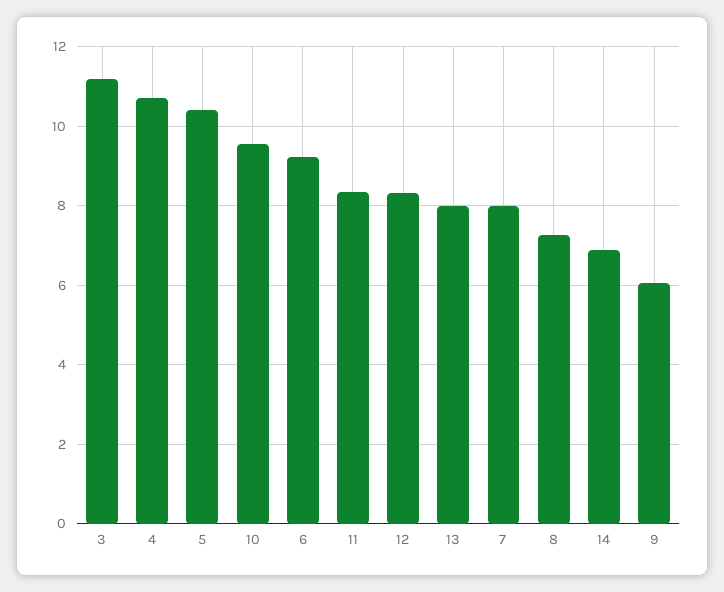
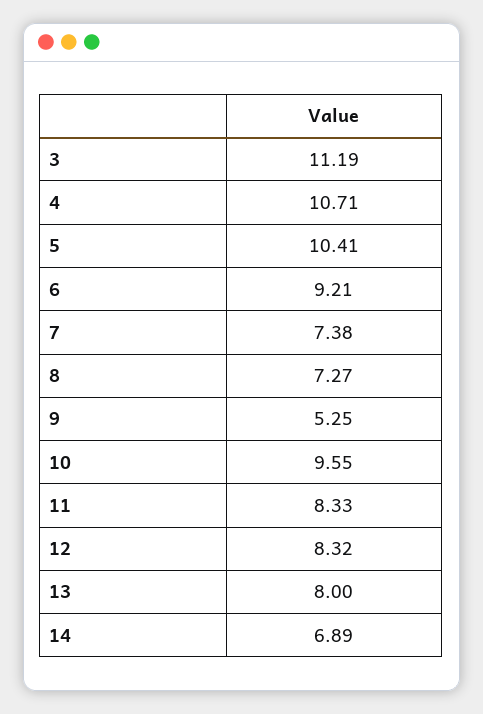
  {
    "3": 11.19,
    "4": 10.71,
    "5": 10.41,
    "10": 9.55,
    "6": 9.21,
    "11": 8.33,
    "12": 8.32,
    "13": 8,
-   "7": 8,
+   "7": 7.38,
    "8": 7.27,
    "14": 6.89,
-   "9": 6
+   "9": 5.25
  }

